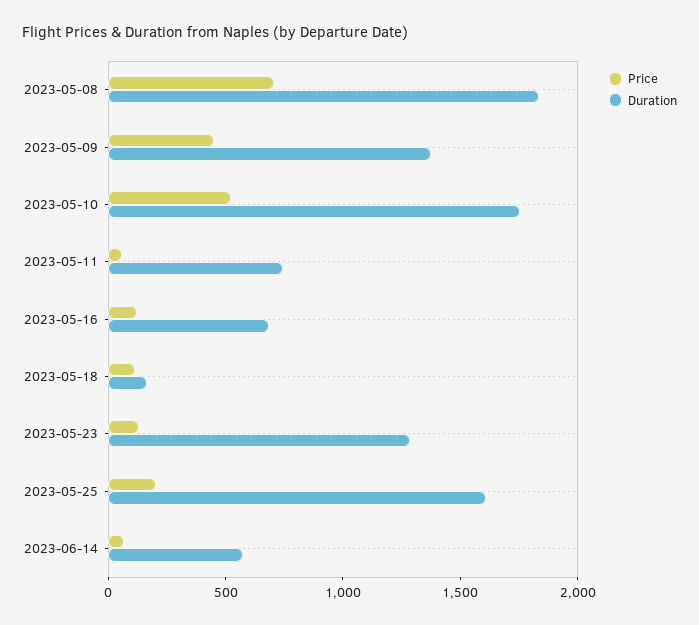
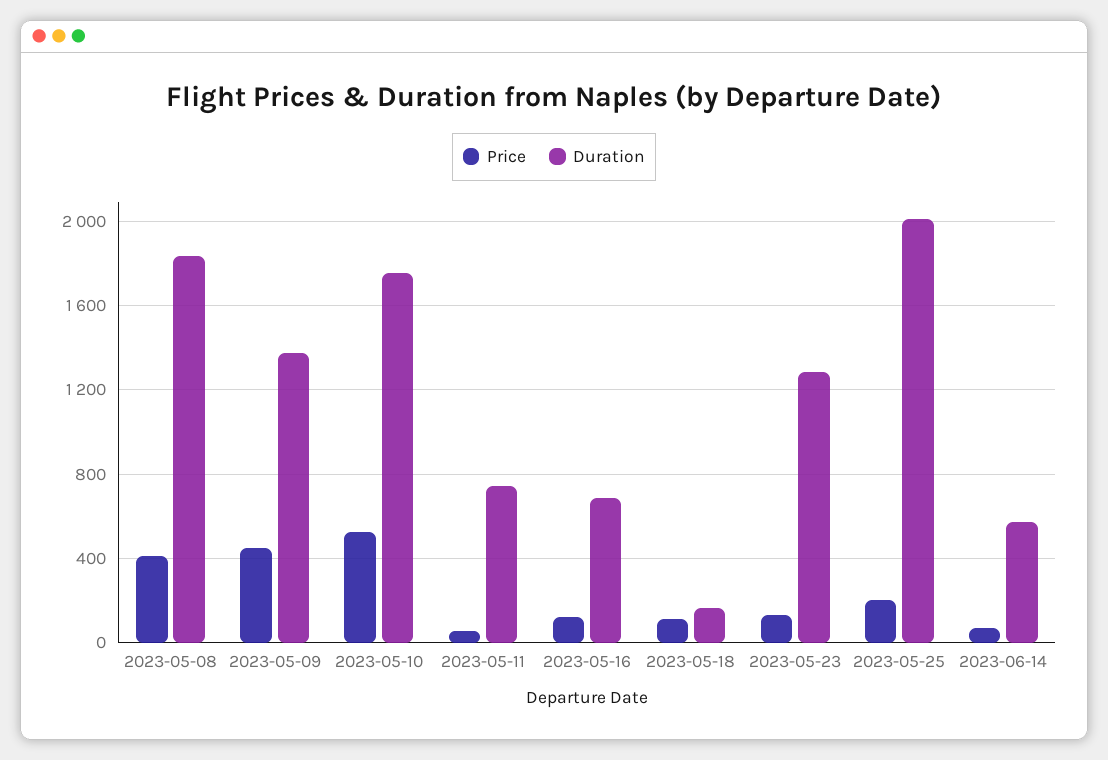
  {
    "Price": {
-     "2023-05-08": 700,
+     "2023-05-08": 400,
      "2023-05-09": 450,
      "2023-05-10": 500,
      "2023-05-11": 50,
      "2023-05-16": 100,
      "2023-05-18": 100,
      "2023-05-23": 150,
      "2023-05-25": 200,
      "2023-06-14": 50
    },
    "Duration": {
      "2023-05-08": 1850,
      "2023-05-09": 1400,
      "2023-05-10": 1750,
      "2023-05-11": 750,
      "2023-05-16": 700,
      "2023-05-18": 150,
      "2023-05-23": 1300,
-     "2023-05-25": 1600,
+     "2023-05-25": 2000,
      "2023-06-14": 600
    }
  }

